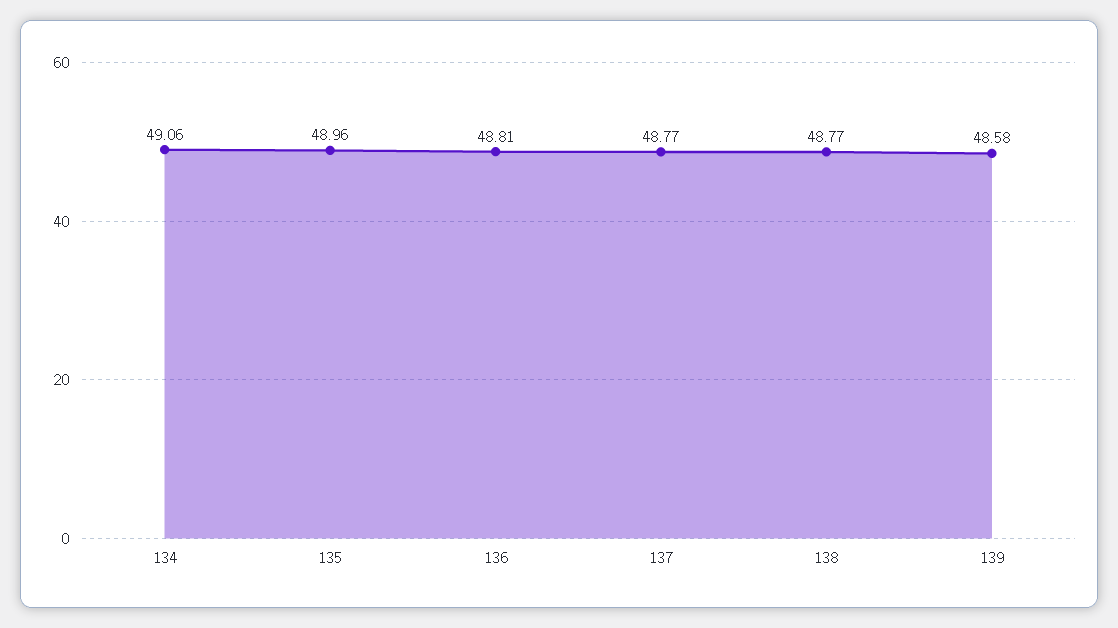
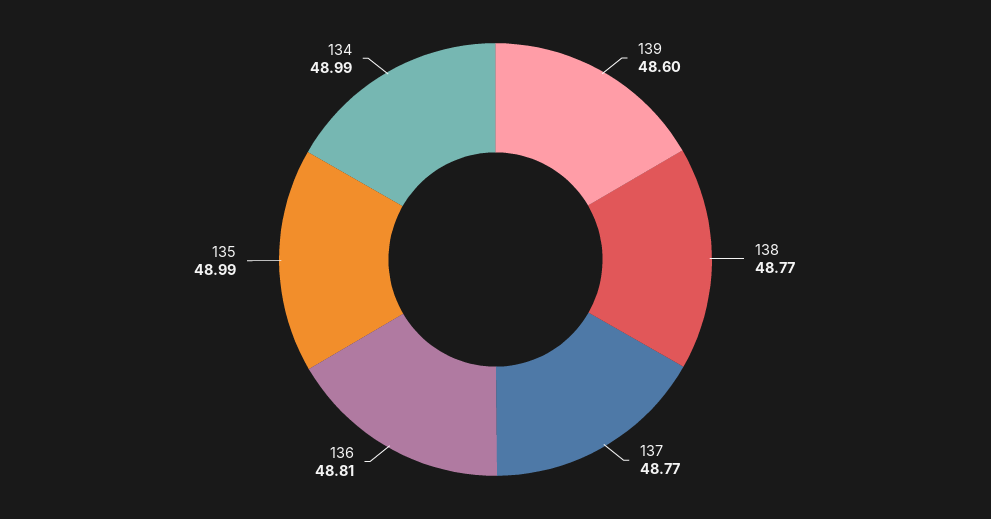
  {
-   "134": 49.06,
+   "134": 48.99,
-   "135": 48.96,
+   "135": 48.99,
    "136": 48.81,
    "137": 48.77,
    "138": 48.77,
-   "139": 48.58
+   "139": 48.6
  }

